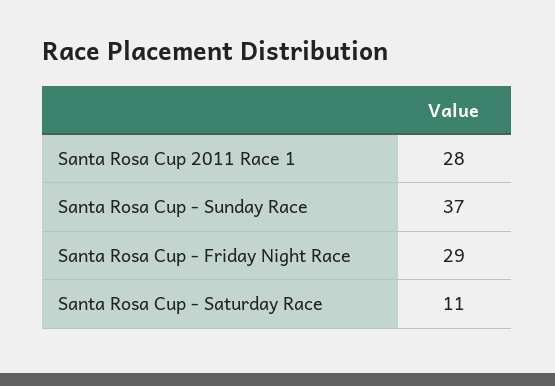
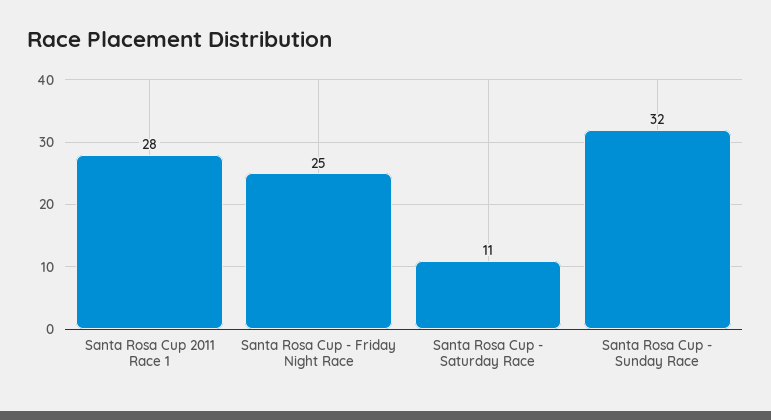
  {
    "Santa Rosa Cup 2011 Race 1": 28,
-   "Santa Rosa Cup - Sunday Race": 37,
+   "Santa Rosa Cup - Sunday Race": 32,
-   "Santa Rosa Cup - Friday Night Race": 29,
+   "Santa Rosa Cup - Friday Night Race": 25,
    "Santa Rosa Cup - Saturday Race": 11
  }

